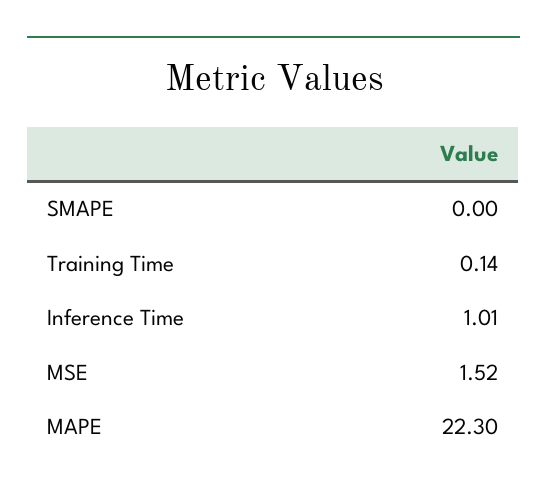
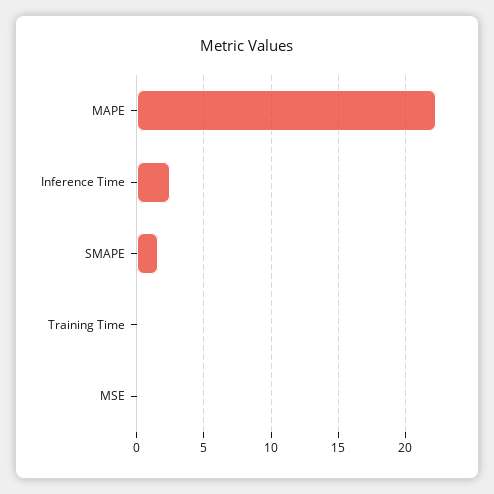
  {
-   "SMAPE": 0,
+   "SMAPE": 1.5,
    "Training Time": 0.14,
-   "Inference Time": 1.01,
+   "Inference Time": 2.5,
-   "MSE": 1.52,
+   "MSE": 0,
    "MAPE": 22.3
  }

